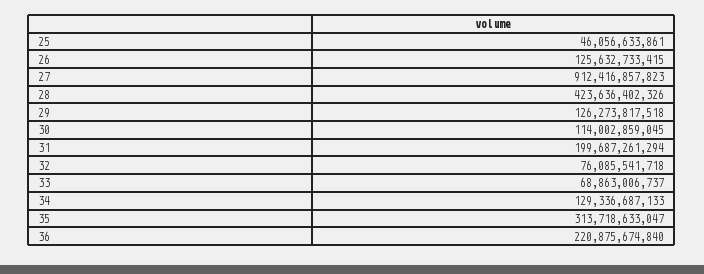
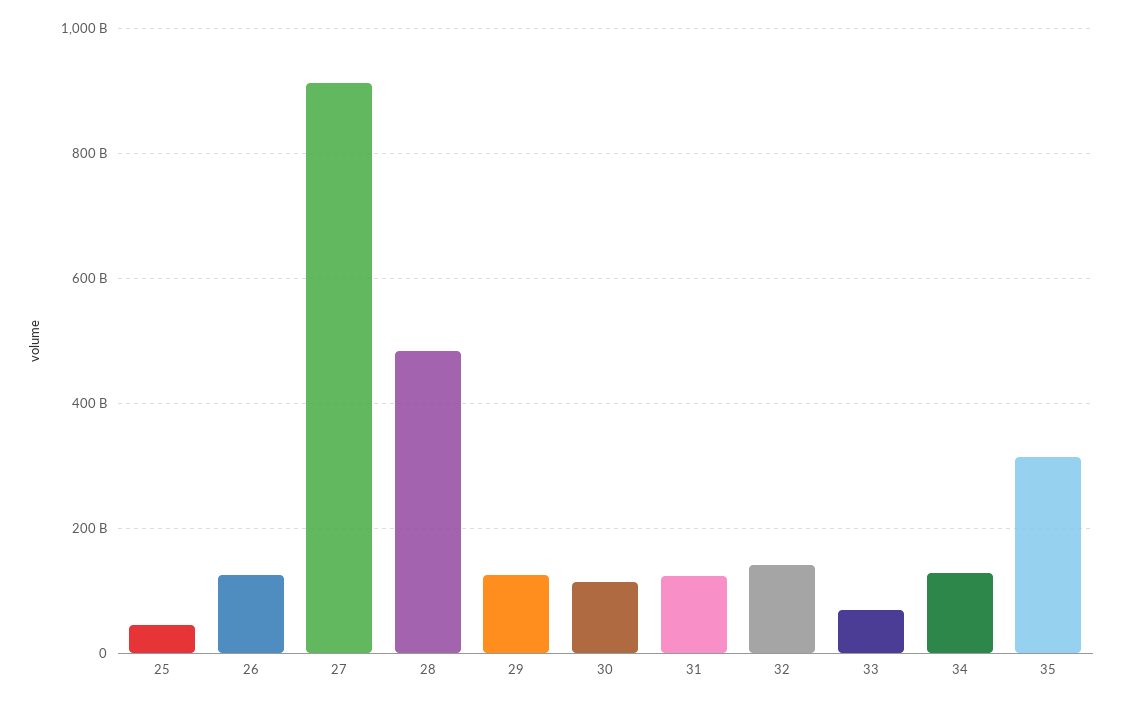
  {
    "25": 46056633861,
    "26": 125632733415,
    "27": 912416857823,
-   "28": 423636402326,
+   "28": 480000000000,
    "29": 126273817518,
    "30": 114002859045,
-   "31": 199687261294,
+   "31": 120000000000,
-   "32": 76085541718,
+   "32": 140000000000,
    "33": 68863006737,
    "34": 129336687133,
-   "35": 313718633047,
+   "35": 313718633047
-   "36": 220875674840
  }

